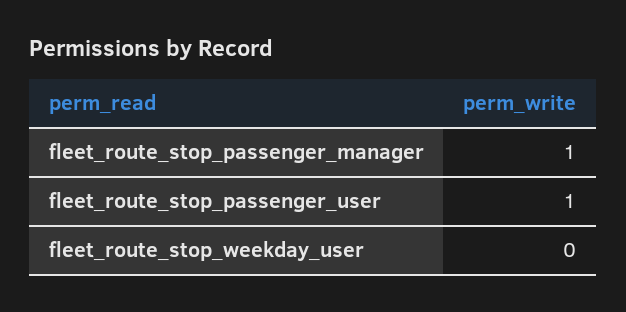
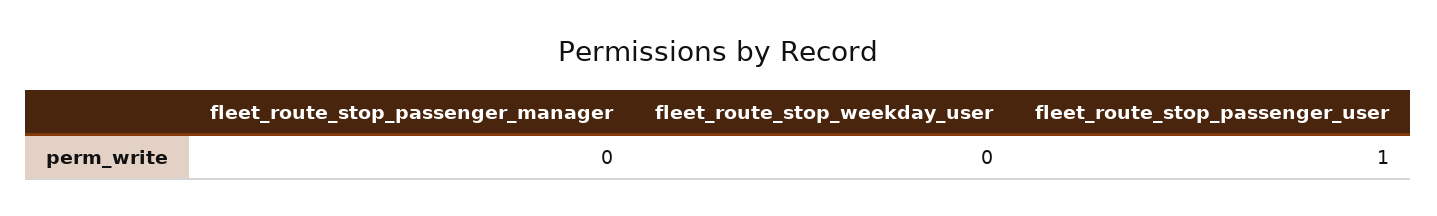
  {
-   "fleet_route_stop_passenger_manager": 1,
+   "fleet_route_stop_passenger_manager": 0,
    "fleet_route_stop_passenger_user": 1,
    "fleet_route_stop_weekday_user": 0
  }

